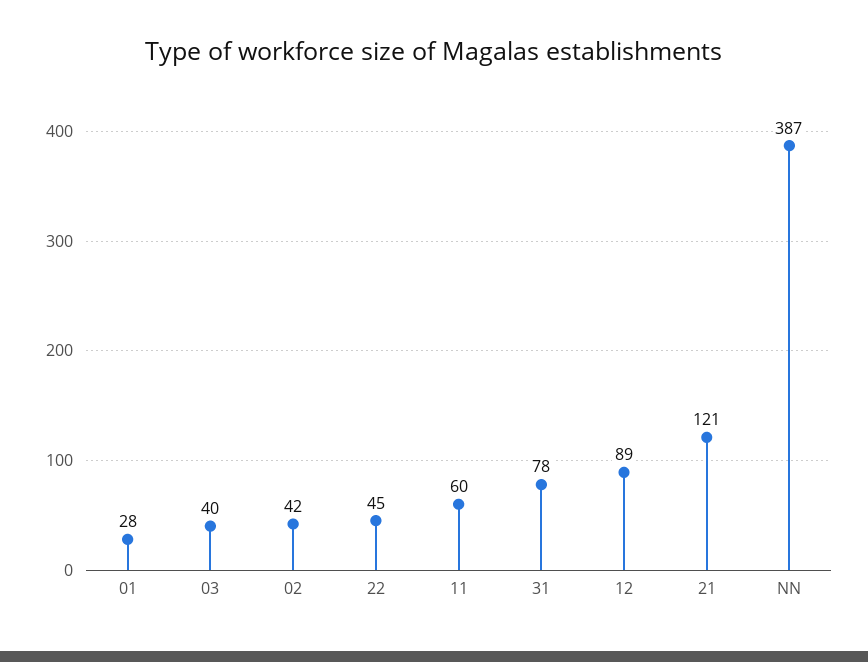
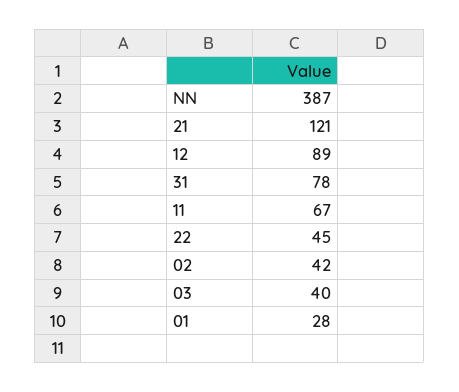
  {
    "01": 28,
    "03": 40,
    "02": 42,
    "22": 45,
-   "11": 60,
+   "11": 67,
    "31": 78,
    "12": 89,
    "21": 121,
    "NN": 387
  }

